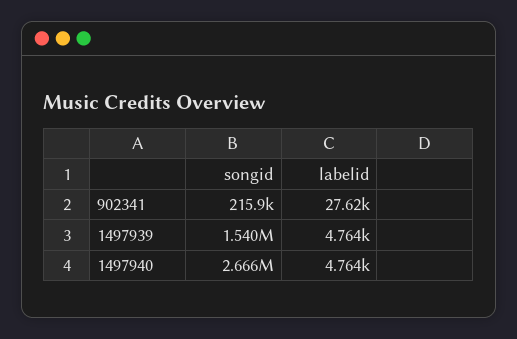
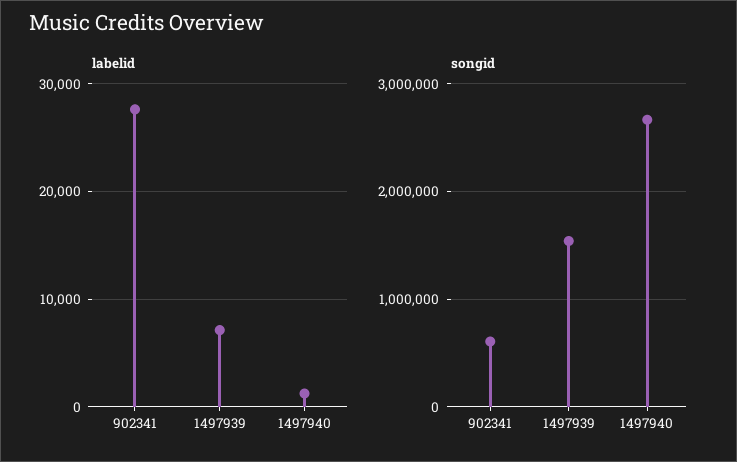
  {
    "songid": {
-     "902341": 215900,
+     "902341": 600000,
      "1497939": 1540000,
      "1497940": 2666000
    },
    "labelid": {
      "902341": 27620,
-     "1497939": 4764,
+     "1497939": 7000,
-     "1497940": 4764
+     "1497940": 1000
    }
  }

